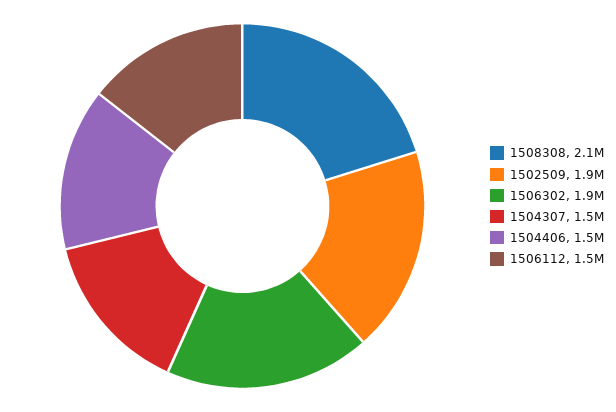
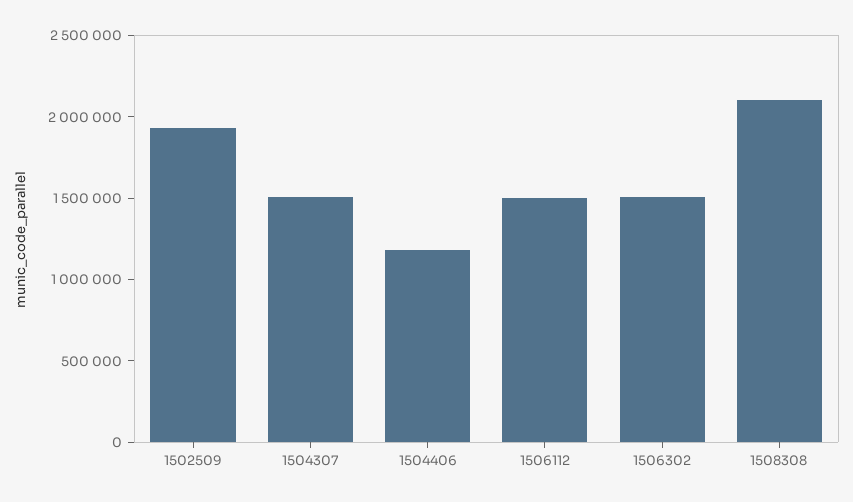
  {
    "1508308": 2100000,
    "1502509": 1900000,
-   "1506302": 1900000,
+   "1506302": 1500000,
    "1504307": 1500000,
-   "1504406": 1500000,
+   "1504406": 1200000,
    "1506112": 1500000
  }

